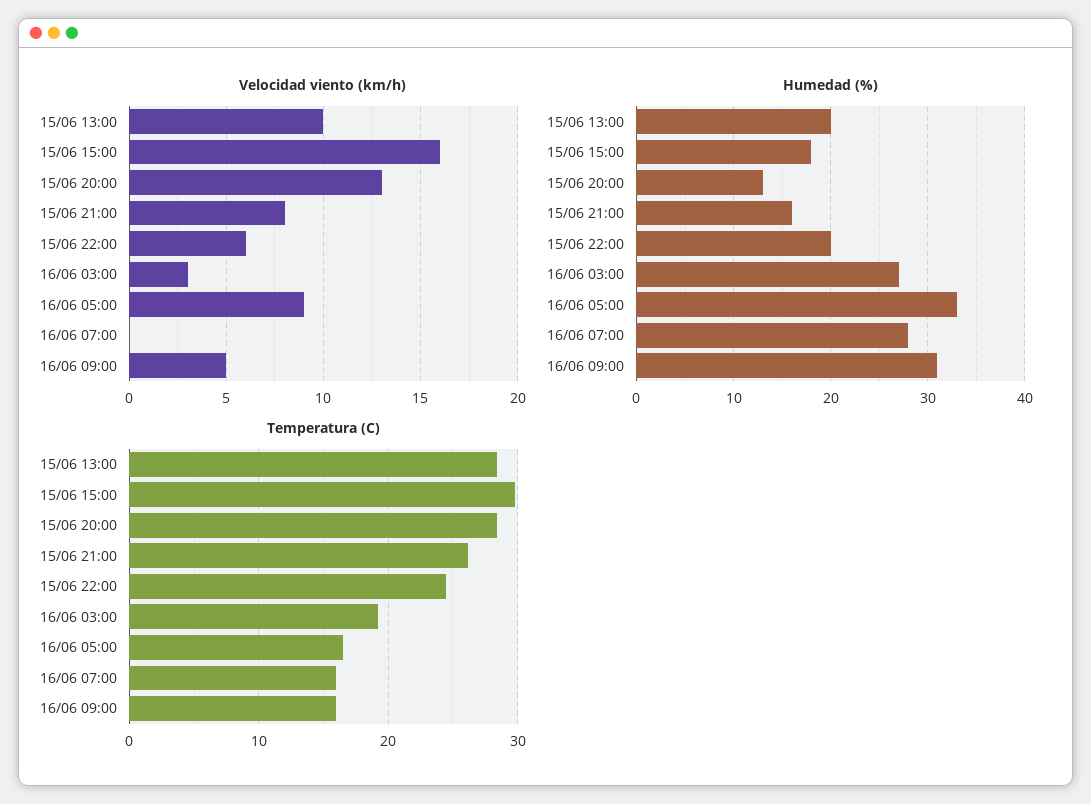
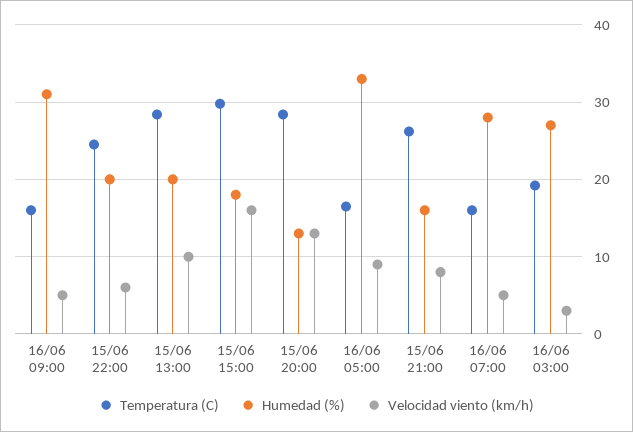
  {
    "Velocidad viento (km/h)": {
      "15/06 13:00": 10,
      "15/06 15:00": 16,
      "15/06 20:00": 13,
      "15/06 21:00": 8,
      "15/06 22:00": 6,
      "16/06 03:00": 3,
      "16/06 05:00": 9,
-     "16/06 07:00": 0,
+     "16/06 07:00": 5,
      "16/06 09:00": 5
    },
    "Humedad (%)": {
      "15/06 13:00": 20,
      "15/06 15:00": 18,
      "15/06 20:00": 13,
      "15/06 21:00": 16,
      "15/06 22:00": 20,
      "16/06 03:00": 27,
      "16/06 05:00": 33,
      "16/06 07:00": 28,
      "16/06 09:00": 31
    },
    "Temperatura (C)": {
      "15/06 13:00": 28,
      "15/06 15:00": 30,
      "15/06 20:00": 28,
      "15/06 21:00": 26,
      "15/06 22:00": 25,
      "16/06 03:00": 19,
      "16/06 05:00": 17,
      "16/06 07:00": 16,
      "16/06 09:00": 16
    }
  }

